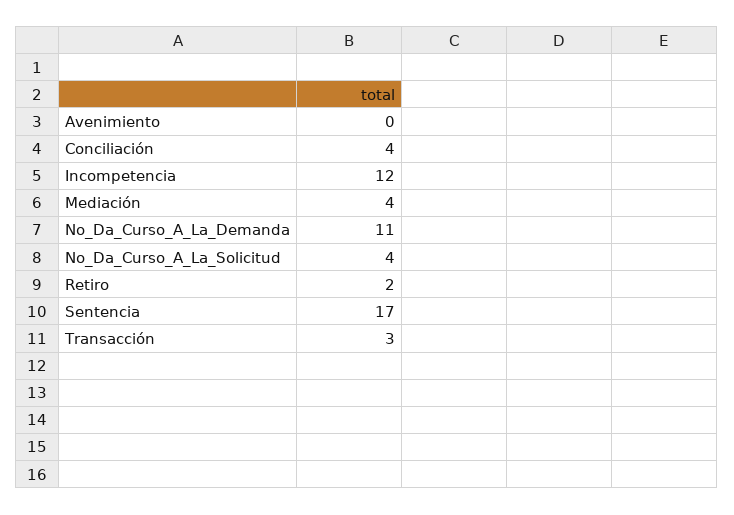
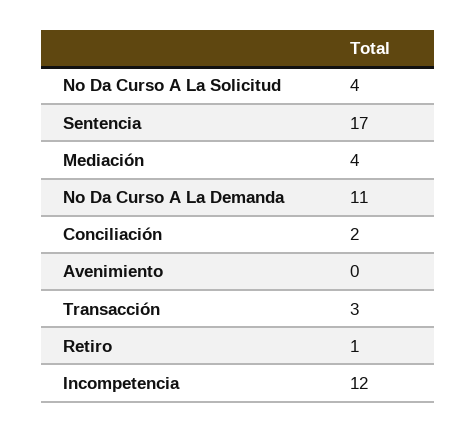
  {
    "Avenimiento": 0,
-   "Conciliación": 4,
+   "Conciliación": 2,
    "Incompetencia": 12,
    "Mediación": 4,
    "No_Da_Curso_A_La_Demanda": 11,
    "No_Da_Curso_A_La_Solicitud": 4,
-   "Retiro": 2,
+   "Retiro": 1,
    "Sentencia": 17,
    "Transacción": 3
  }

